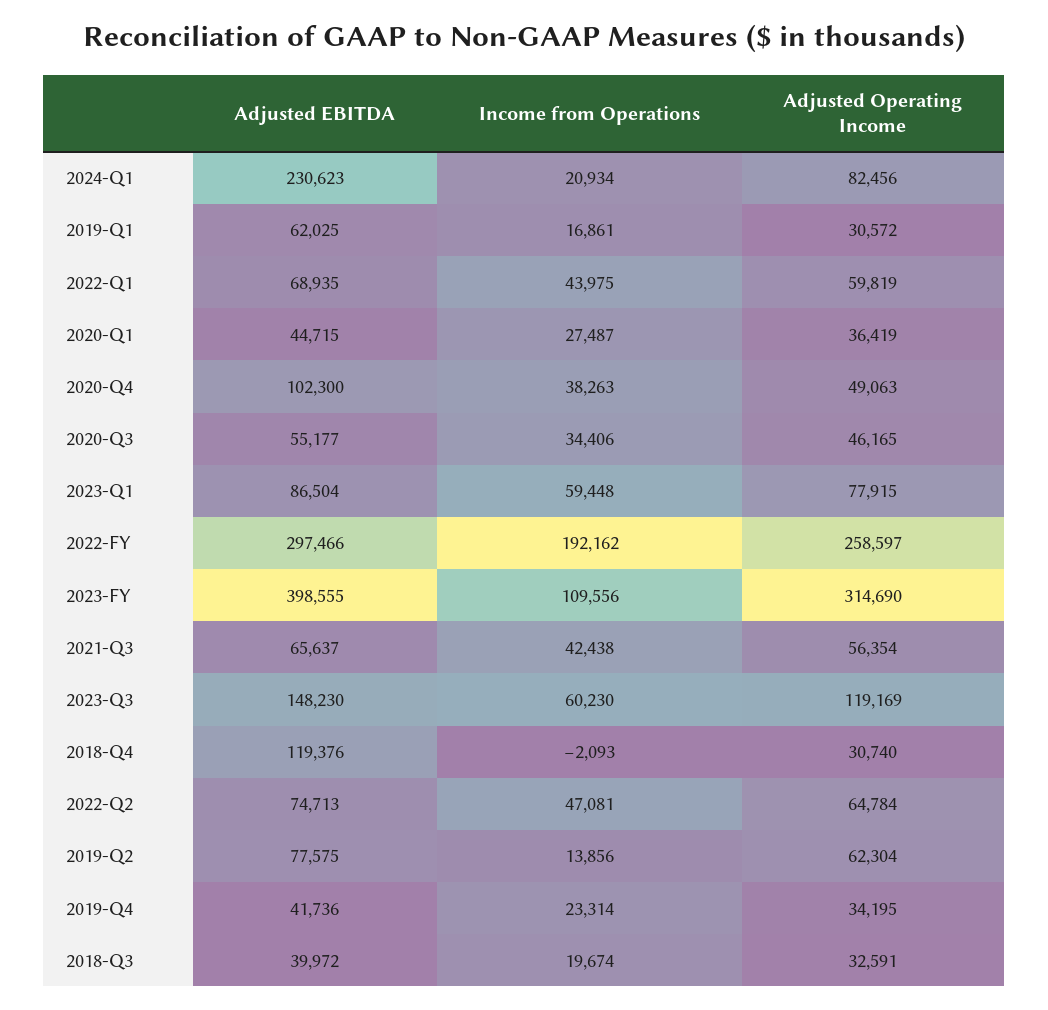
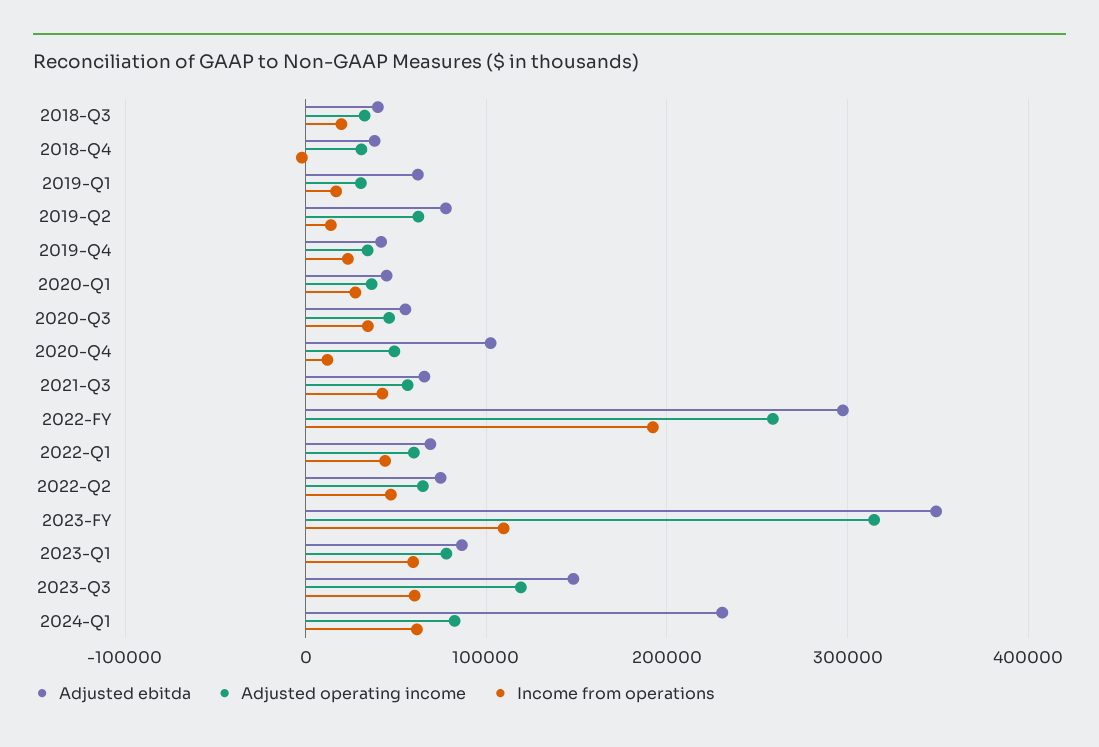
  {
    "Adjusted EBITDA": {
      "2024-Q1": 230623,
      "2019-Q1": 62025,
      "2022-Q1": 68935,
      "2020-Q1": 44715,
      "2020-Q4": 102300,
      "2020-Q3": 55177,
      "2023-Q1": 86504,
      "2022-FY": 297466,
-     "2023-FY": 398555,
+     "2023-FY": 350000,
      "2021-Q3": 65637,
      "2023-Q3": 148230,
-     "2018-Q4": 119376,
+     "2018-Q4": 40000,
      "2022-Q2": 74713,
      "2019-Q2": 77575,
      "2019-Q4": 41736,
      "2018-Q3": 39972
    },
    "Income from Operations": {
-     "2024-Q1": 20934,
+     "2024-Q1": 60000,
      "2019-Q1": 16861,
      "2022-Q1": 43975,
      "2020-Q1": 27487,
-     "2020-Q4": 38263,
+     "2020-Q4": 10000,
      "2020-Q3": 34406,
      "2023-Q1": 59448,
      "2022-FY": 192162,
      "2023-FY": 109556,
      "2021-Q3": 42438,
      "2023-Q3": 60230,
      "2018-Q4": -2093,
      "2022-Q2": 47081,
      "2019-Q2": 13856,
      "2019-Q4": 23314,
      "2018-Q3": 19674
    },
    "Adjusted Operating Income": {
      "2024-Q1": 82456,
      "2019-Q1": 30572,
      "2022-Q1": 59819,
      "2020-Q1": 36419,
      "2020-Q4": 49063,
      "2020-Q3": 46165,
      "2023-Q1": 77915,
      "2022-FY": 258597,
      "2023-FY": 314690,
      "2021-Q3": 56354,
      "2023-Q3": 119169,
      "2018-Q4": 30740,
      "2022-Q2": 64784,
      "2019-Q2": 62304,
      "2019-Q4": 34195,
      "2018-Q3": 32591
    }
  }

